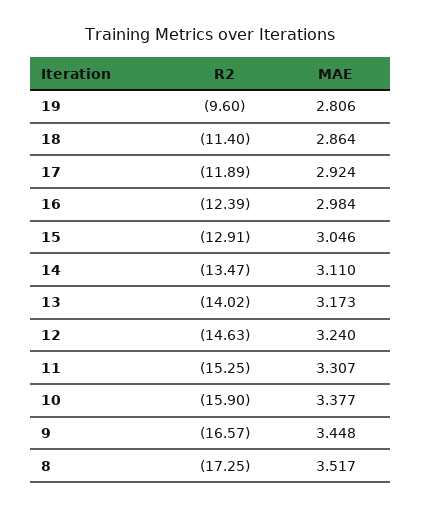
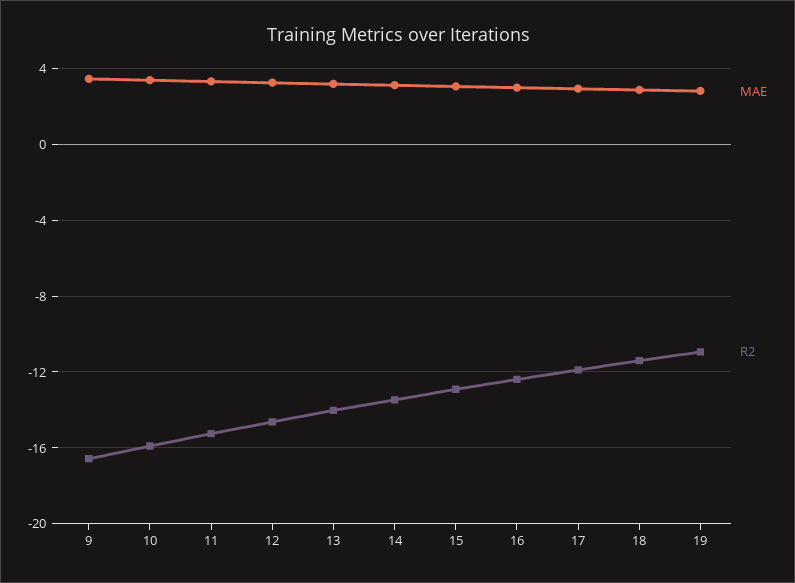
  {
    "R2": {
-     "19": -9.6,
+     "19": -11,
      "18": -11.4,
      "17": -11.89,
      "16": -12.39,
      "15": -12.91,
      "14": -13.47,
      "13": -14.02,
      "12": -14.63,
      "11": -15.25,
      "10": -15.9,
-     "9": -16.57,
+     "9": -16.57
-     "8": -17.25
    },
    "MAE": {
      "19": 2.806,
      "18": 2.864,
      "17": 2.924,
      "16": 2.984,
      "15": 3.046,
      "14": 3.11,
      "13": 3.173,
      "12": 3.24,
      "11": 3.307,
      "10": 3.377,
-     "9": 3.448,
+     "9": 3.448
-     "8": 3.517
    }
  }

